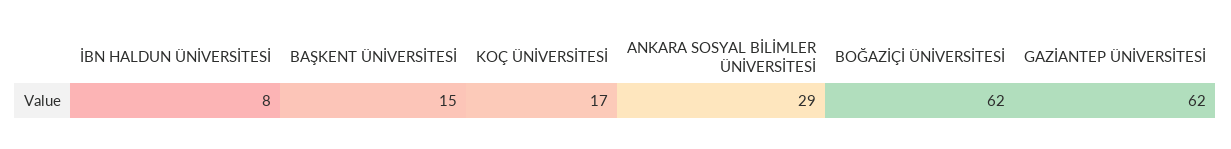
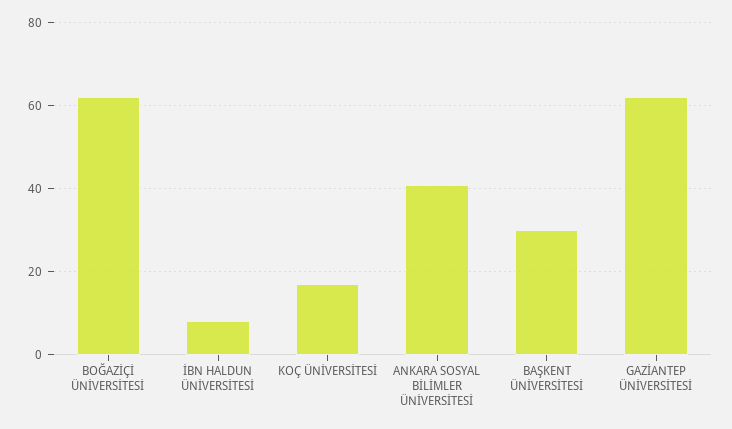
  {
    "İBN HALDUN ÜNİVERSİTESİ": 8,
-   "BAŞKENT ÜNİVERSİTESİ": 15,
+   "BAŞKENT ÜNİVERSİTESİ": 30,
    "KOÇ ÜNİVERSİTESİ": 17,
-   "ANKARA SOSYAL BİLİMLER ÜNİVERSİTESİ": 29,
+   "ANKARA SOSYAL BİLİMLER ÜNİVERSİTESİ": 40,
    "BOĞAZİÇİ ÜNİVERSİTESİ": 62,
    "GAZİANTEP ÜNİVERSİTESİ": 62
  }

